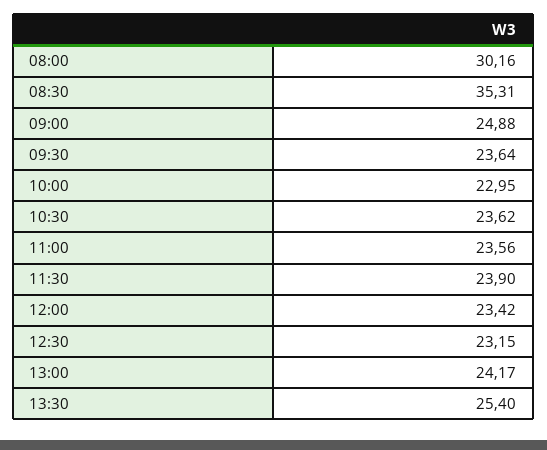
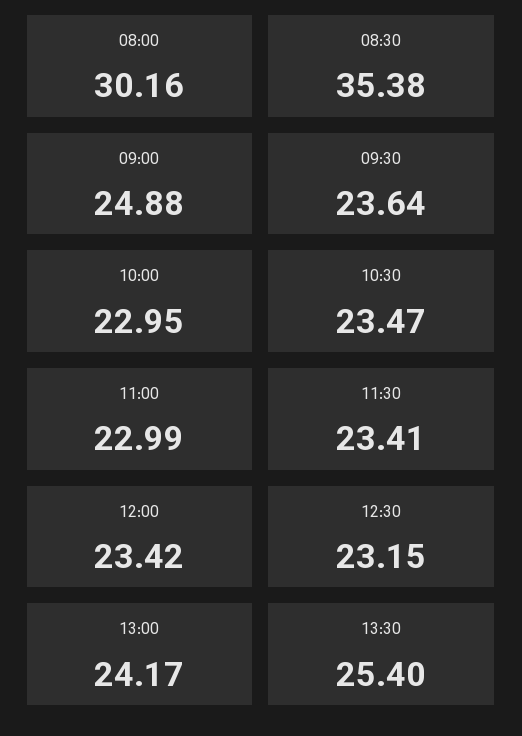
  {
    "08:00": 30.16,
-   "08:30": 35.31,
+   "08:30": 35.38,
    "09:00": 24.88,
    "09:30": 23.64,
    "10:00": 22.95,
-   "10:30": 23.62,
+   "10:30": 23.47,
-   "11:00": 23.56,
+   "11:00": 22.99,
-   "11:30": 23.9,
+   "11:30": 23.41,
    "12:00": 23.42,
    "12:30": 23.15,
    "13:00": 24.17,
    "13:30": 25.4
  }

